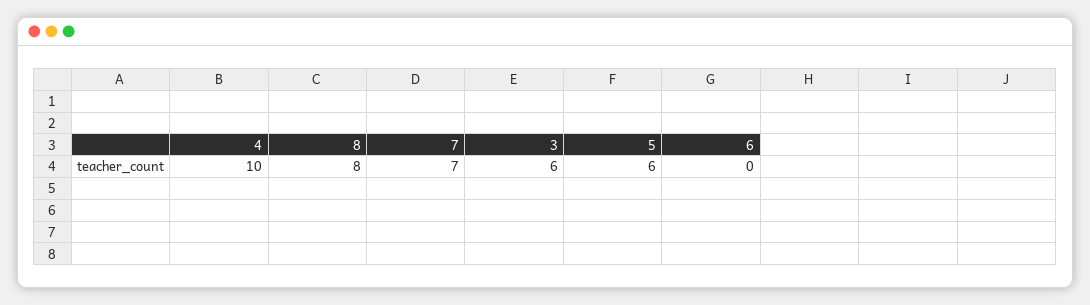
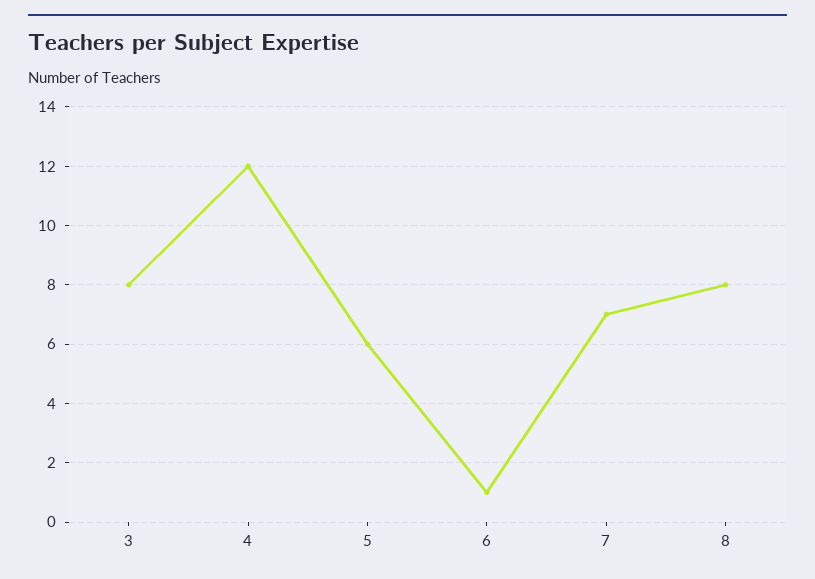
  {
-   "4": 10,
+   "4": 12,
    "8": 8,
    "7": 7,
-   "3": 6,
+   "3": 8,
    "5": 6,
-   "6": 0
+   "6": 1
  }

